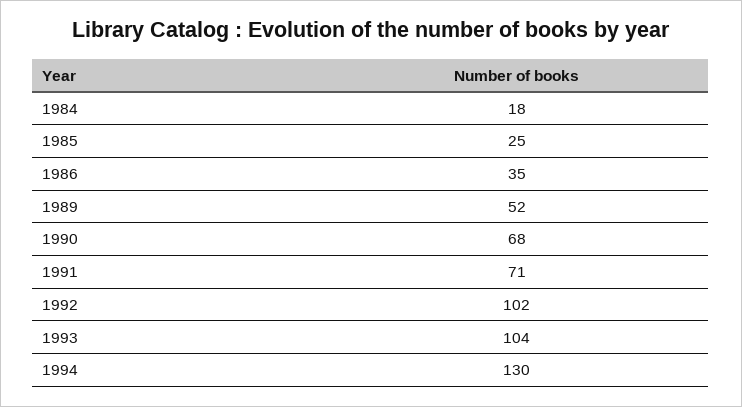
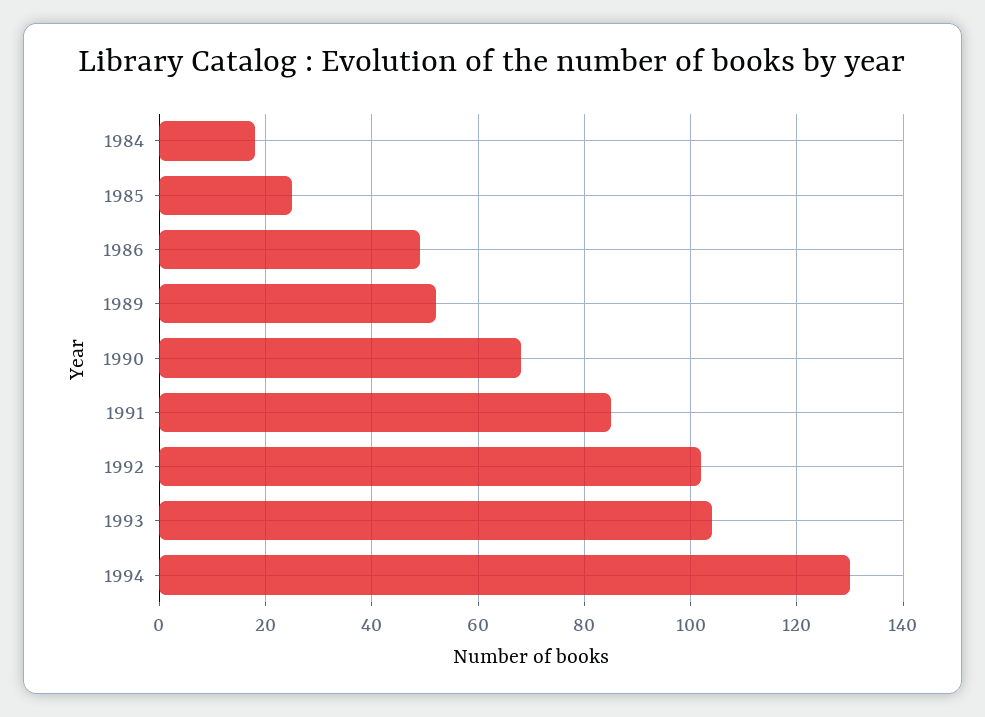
  {
    "1984": 18,
    "1985": 25,
-   "1986": 35,
+   "1986": 50,
    "1989": 52,
    "1990": 68,
-   "1991": 71,
+   "1991": 85,
    "1992": 102,
    "1993": 104,
    "1994": 130
  }

